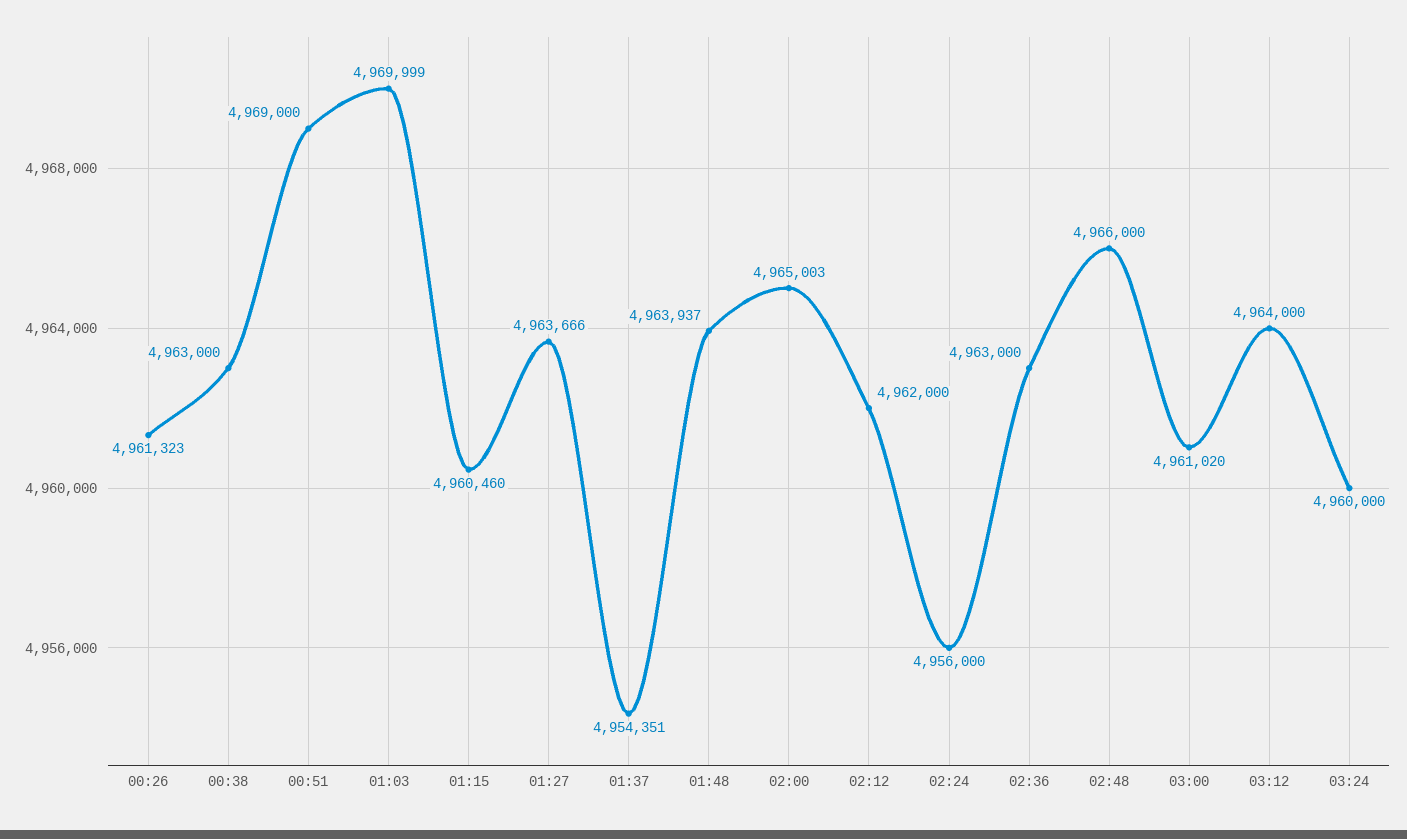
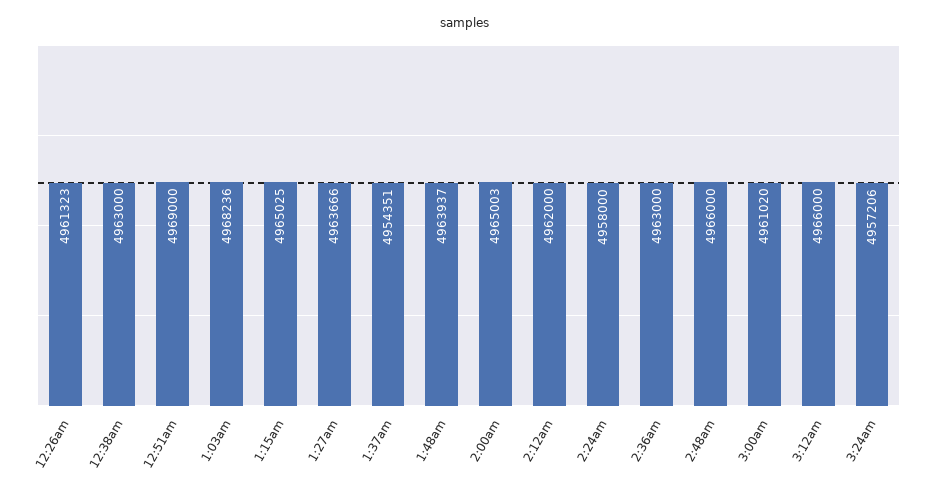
  {
    "00:26": 4961323,
    "00:38": 4963000,
    "00:51": 4969000,
-   "01:03": 4969999,
+   "01:03": 4968236,
-   "01:15": 4960460,
+   "01:15": 4965025,
    "01:27": 4963666,
    "01:37": 4954351,
    "01:48": 4963937,
    "02:00": 4965003,
    "02:12": 4962000,
-   "02:24": 4956000,
+   "02:24": 4958000,
    "02:36": 4963000,
    "02:48": 4966000,
    "03:00": 4961020,
-   "03:12": 4964000,
+   "03:12": 4966000,
-   "03:24": 4960000
+   "03:24": 4957206
  }

